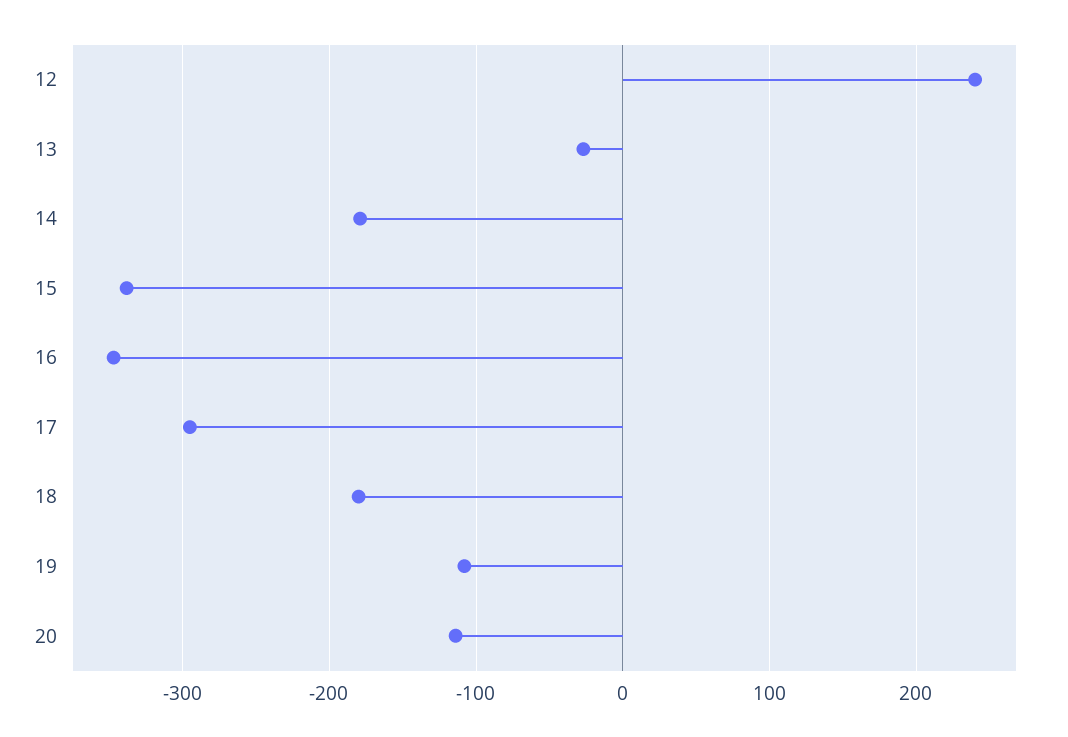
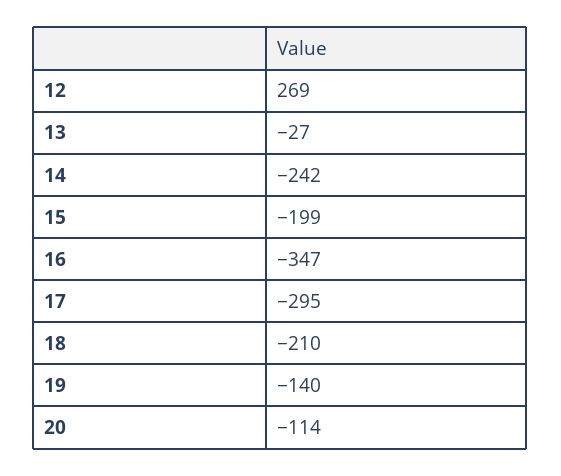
  {
-   "12": 240,
+   "12": 269,
    "13": -27,
-   "14": -180,
+   "14": -242,
-   "15": -340,
+   "15": -199,
    "16": -347,
    "17": -295,
-   "18": -180,
+   "18": -210,
-   "19": -110,
+   "19": -140,
    "20": -114
  }

